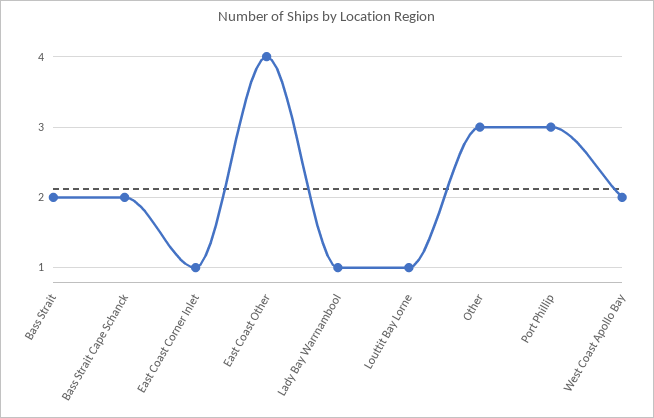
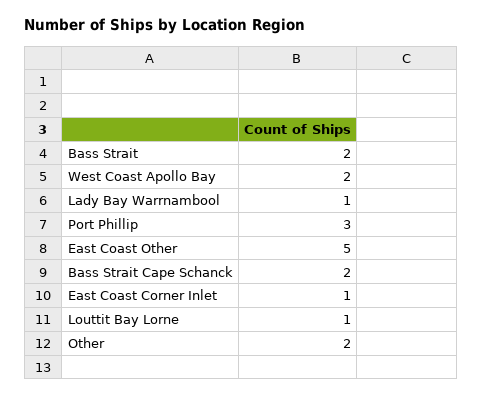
  {
    "Bass Strait": 2,
    "Bass Strait Cape Schanck": 2,
    "East Coast Corner Inlet": 1,
-   "East Coast Other": 4,
+   "East Coast Other": 5,
    "Lady Bay Warrnambool": 1,
    "Louttit Bay Lorne": 1,
-   "Other": 3,
+   "Other": 2,
    "Port Phillip": 3,
    "West Coast Apollo Bay": 2
  }

